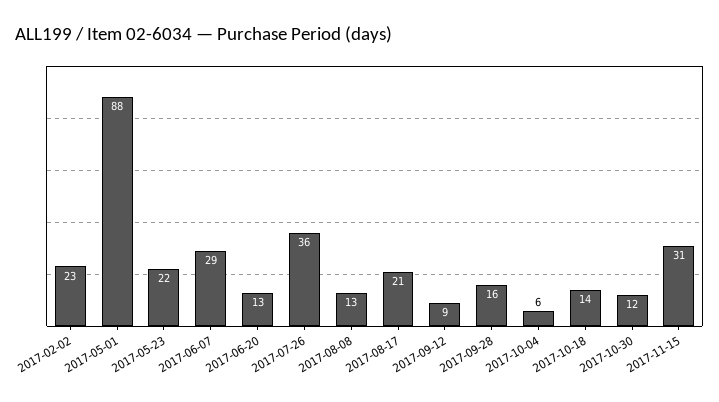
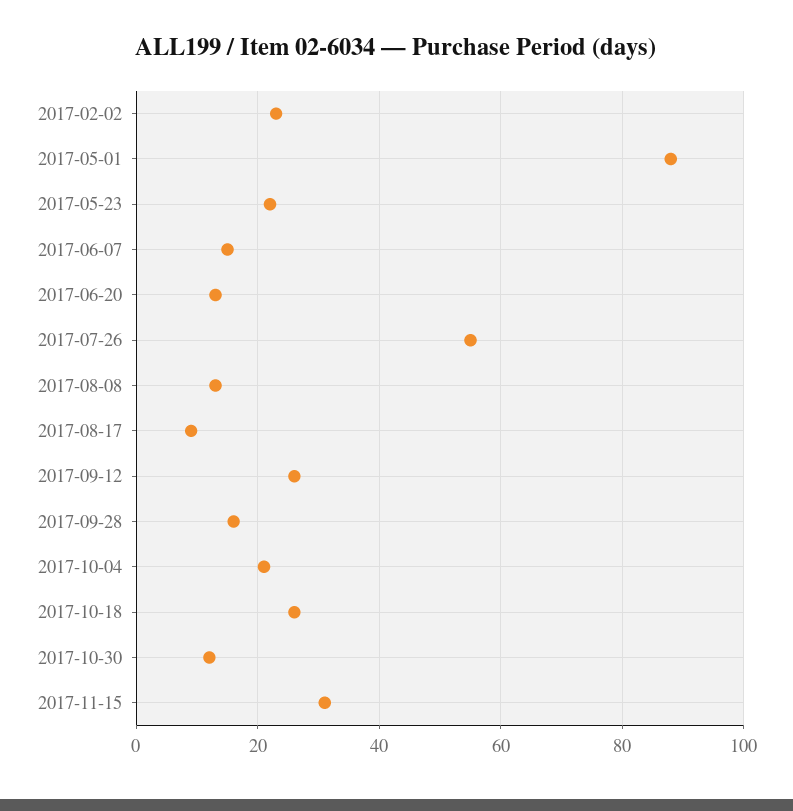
  {
    "2017-02-02": 23,
    "2017-05-01": 88,
    "2017-05-23": 22,
-   "2017-06-07": 29,
+   "2017-06-07": 15,
    "2017-06-20": 13,
-   "2017-07-26": 36,
+   "2017-07-26": 55,
    "2017-08-08": 13,
-   "2017-08-17": 21,
+   "2017-08-17": 10,
-   "2017-09-12": 9,
+   "2017-09-12": 25,
    "2017-09-28": 16,
-   "2017-10-04": 6,
+   "2017-10-04": 20,
-   "2017-10-18": 14,
+   "2017-10-18": 25,
    "2017-10-30": 12,
    "2017-11-15": 31
  }

